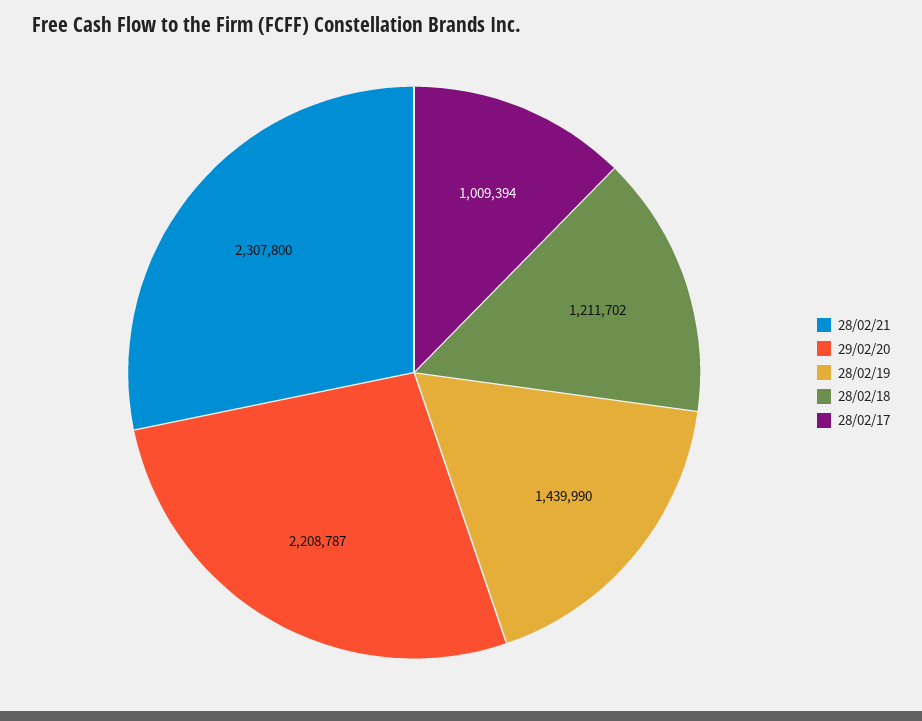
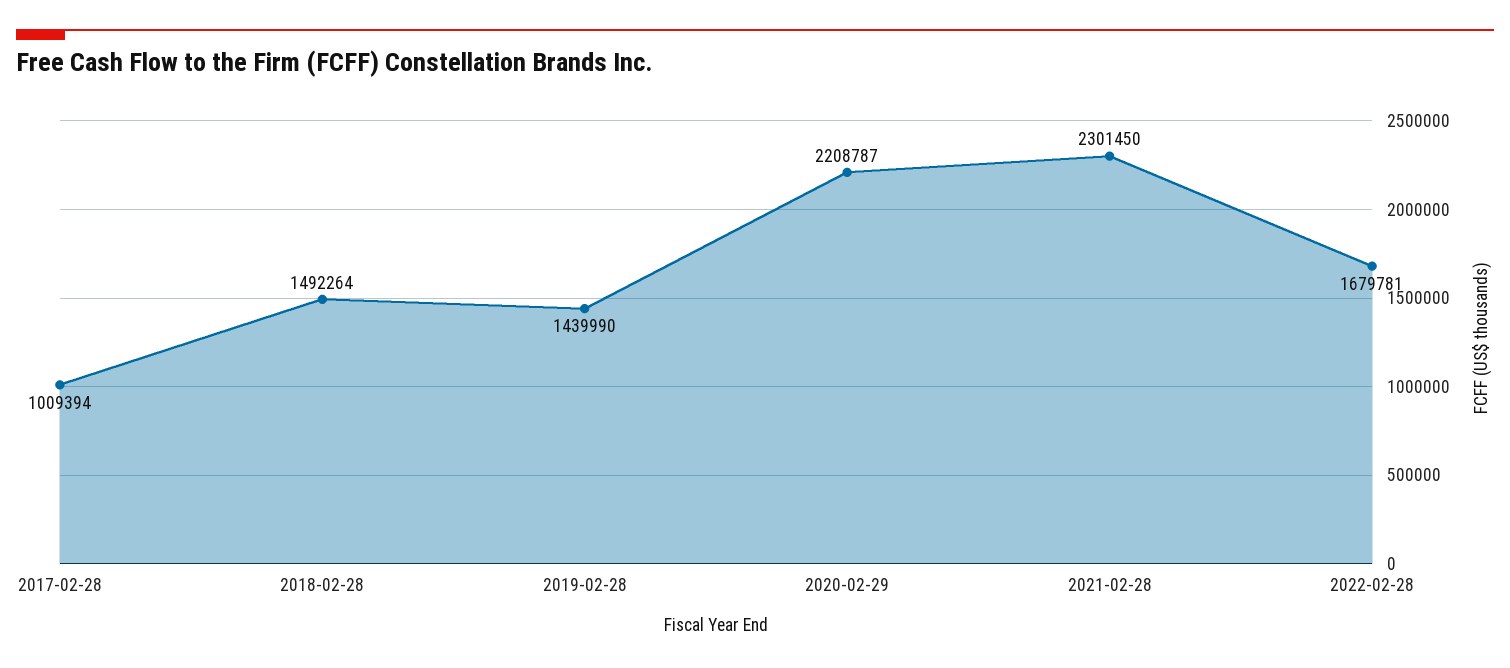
  {
-   "28/02/21": 2307800,
+   "28/02/21": 2301450,
    "29/02/20": 2208787,
    "28/02/19": 1439990,
-   "28/02/18": 1211702,
+   "28/02/18": 1492264,
-   "28/02/17": 1009394
+   "28/02/17": 1009394,
+   "2022-02-28": 1679781
  }

